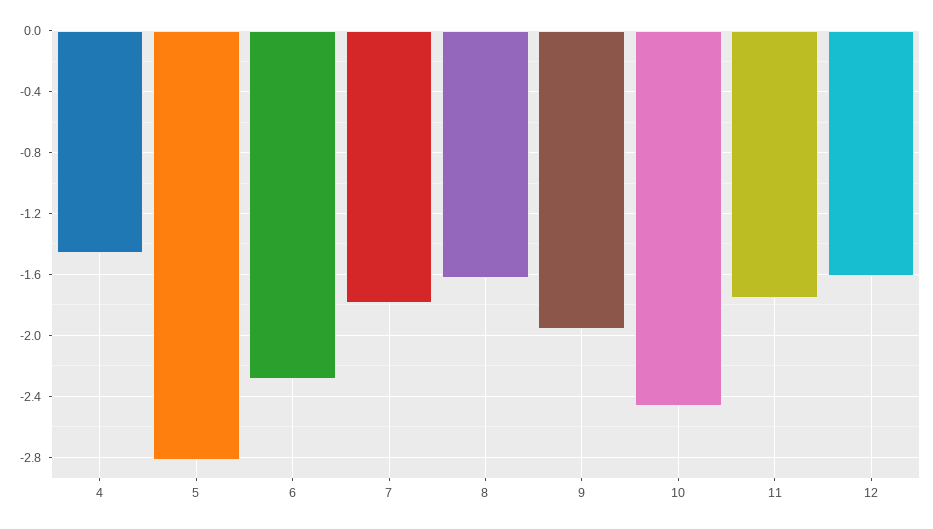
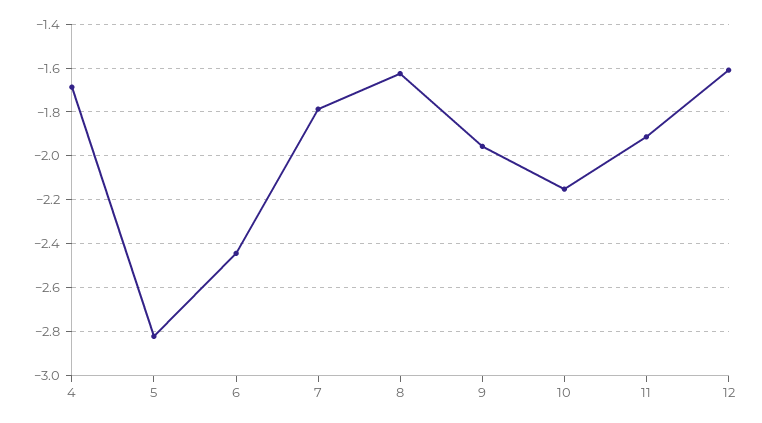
  {
-   "4": -1.45,
+   "4": -1.7,
    "5": -2.8,
-   "6": -2.3,
+   "6": -2.45,
    "7": -1.8,
    "8": -1.65,
    "9": -1.95,
-   "10": -2.45,
+   "10": -2.15,
-   "11": -1.75,
+   "11": -1.9,
    "12": -1.6
  }

